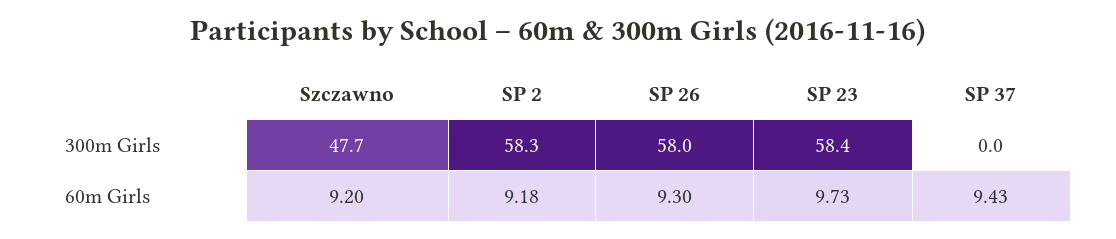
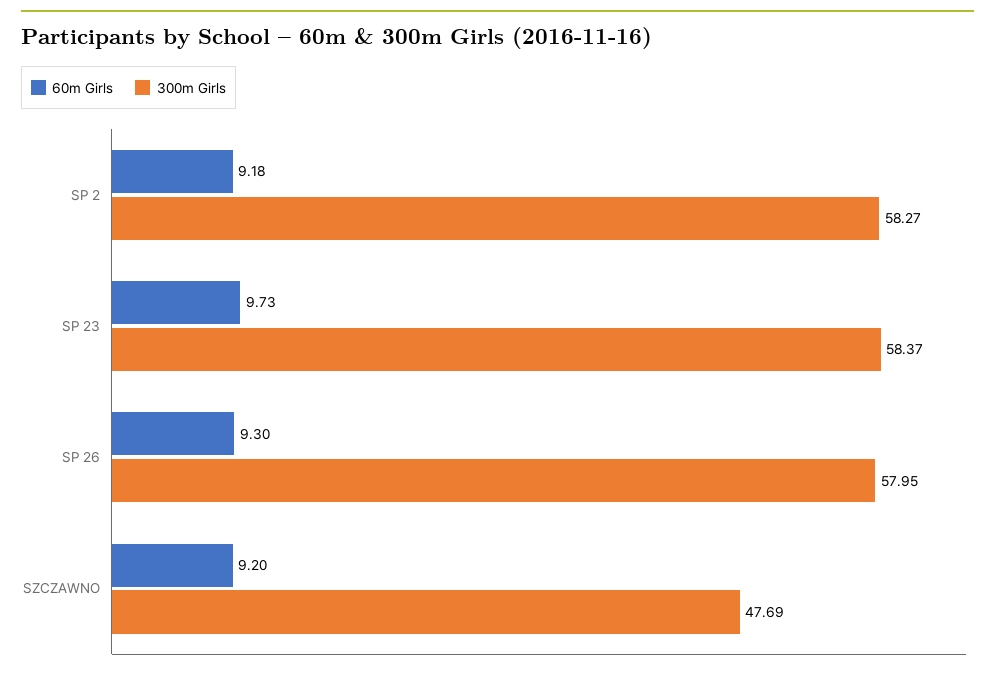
  {
    "300m Girls": {
      "Szczawno": 47.69,
      "SP 2": 58.27,
      "SP 26": 57.95,
-     "SP 23": 58.37,
+     "SP 23": 58.37
-     "SP 37": 0
    },
    "60m Girls": {
      "Szczawno": 9.2,
      "SP 2": 9.18,
      "SP 26": 9.3,
-     "SP 23": 9.73,
+     "SP 23": 9.73
-     "SP 37": 9.43
    }
  }

